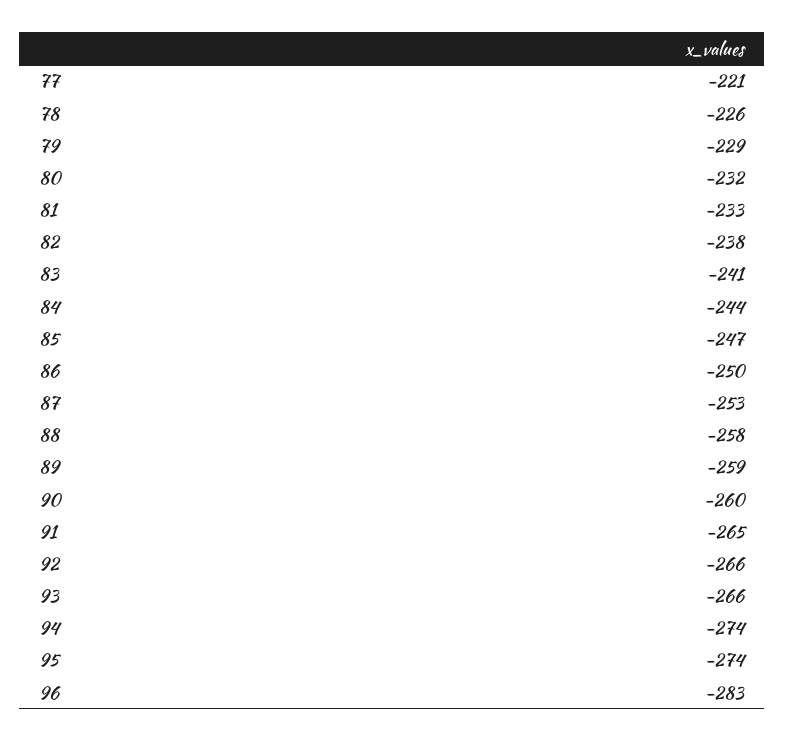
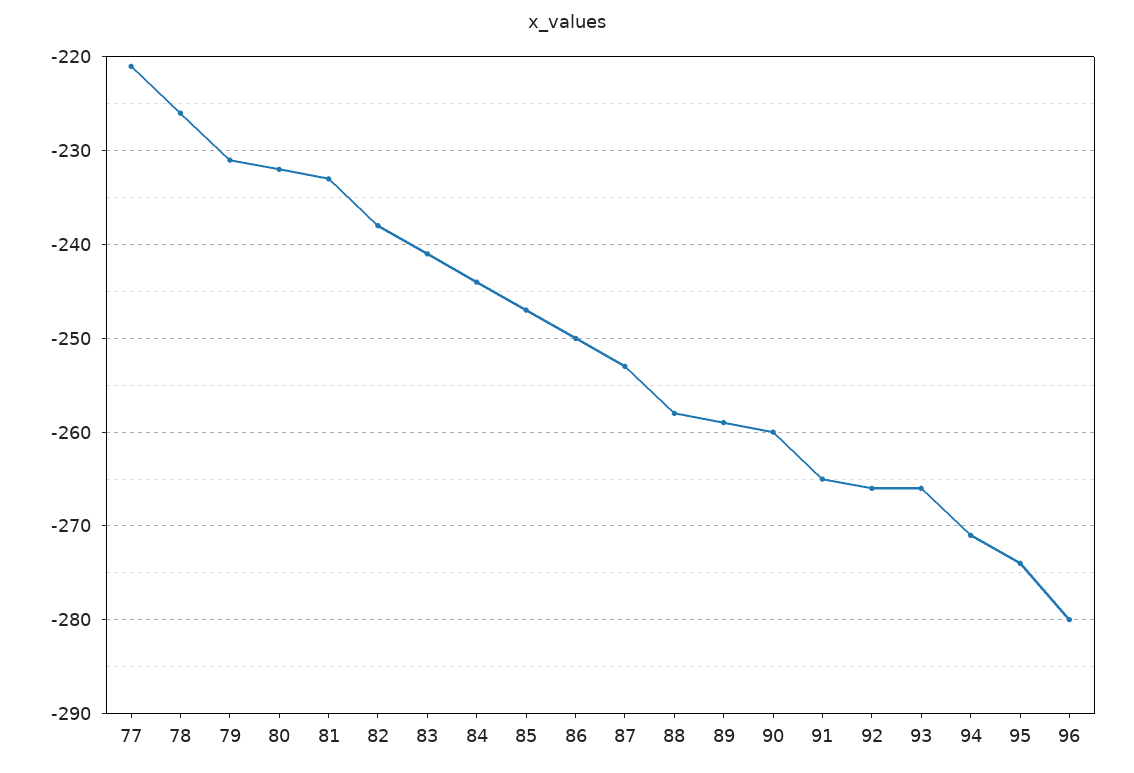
  {
    "77": -221,
    "78": -226,
-   "79": -229,
+   "79": -231,
    "80": -232,
    "81": -233,
    "82": -238,
    "83": -241,
    "84": -244,
    "85": -247,
    "86": -250,
    "87": -253,
    "88": -258,
    "89": -259,
    "90": -260,
    "91": -265,
    "92": -266,
    "93": -266,
-   "94": -274,
+   "94": -271,
    "95": -274,
-   "96": -283
+   "96": -280
  }

